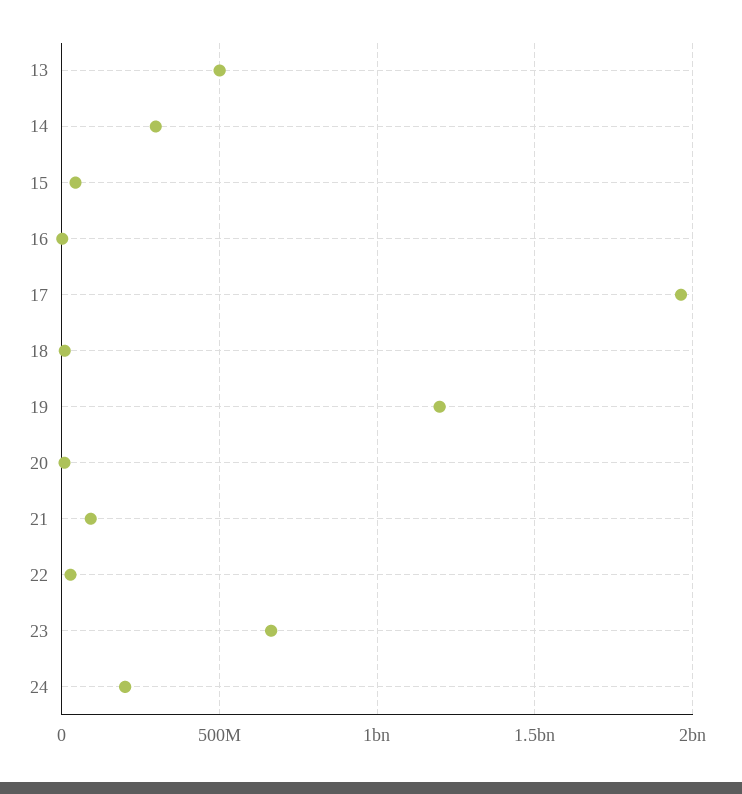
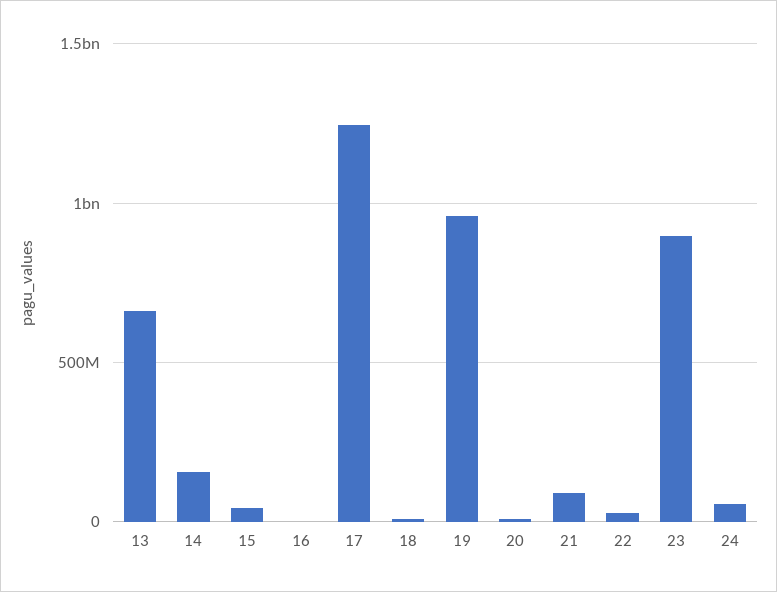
  {
-   "13": 500000000,
+   "13": 650000000,
-   "14": 300000000,
+   "14": 150000000,
    "15": 50000000,
    "16": 0,
-   "17": 1950000000,
+   "17": 1250000000,
    "18": 0,
-   "19": 1200000000,
+   "19": 950000000,
    "20": 0,
    "21": 100000000,
    "22": 50000000,
-   "23": 650000000,
+   "23": 900000000,
-   "24": 200000000
+   "24": 50000000
  }

